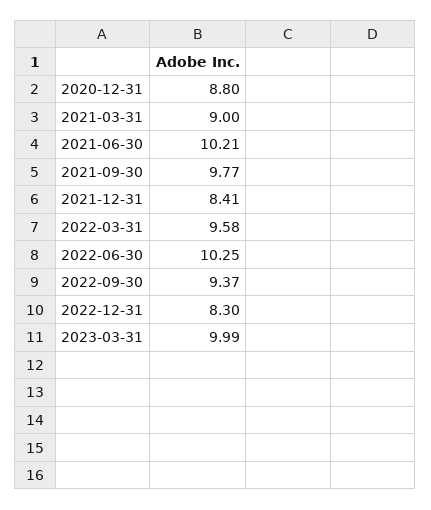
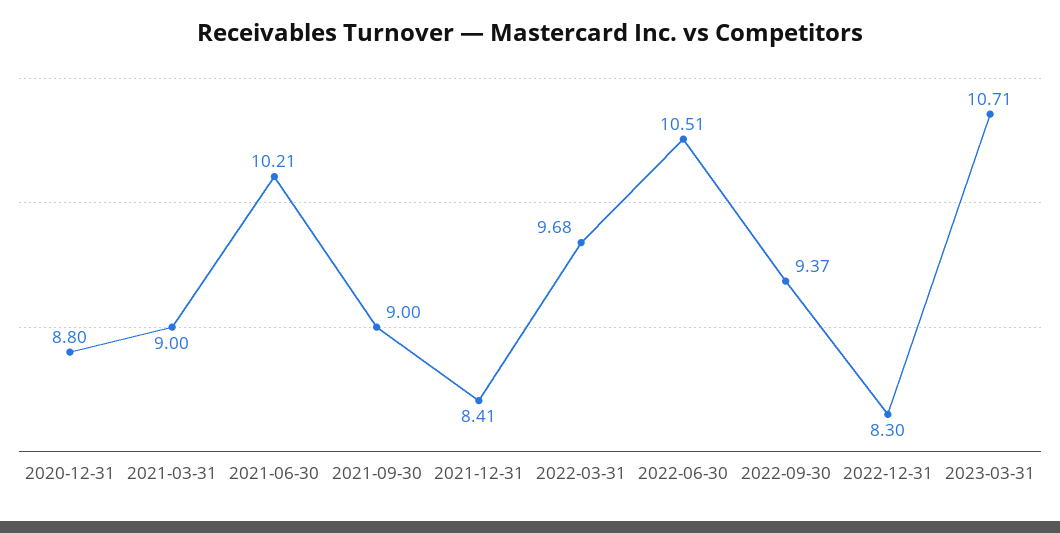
  {
    "2020-12-31": 8.8,
    "2021-03-31": 9,
    "2021-06-30": 10.21,
-   "2021-09-30": 9.77,
+   "2021-09-30": 9,
    "2021-12-31": 8.41,
-   "2022-03-31": 9.58,
+   "2022-03-31": 9.68,
-   "2022-06-30": 10.25,
+   "2022-06-30": 10.51,
    "2022-09-30": 9.37,
    "2022-12-31": 8.3,
-   "2023-03-31": 9.99
+   "2023-03-31": 10.71
  }

